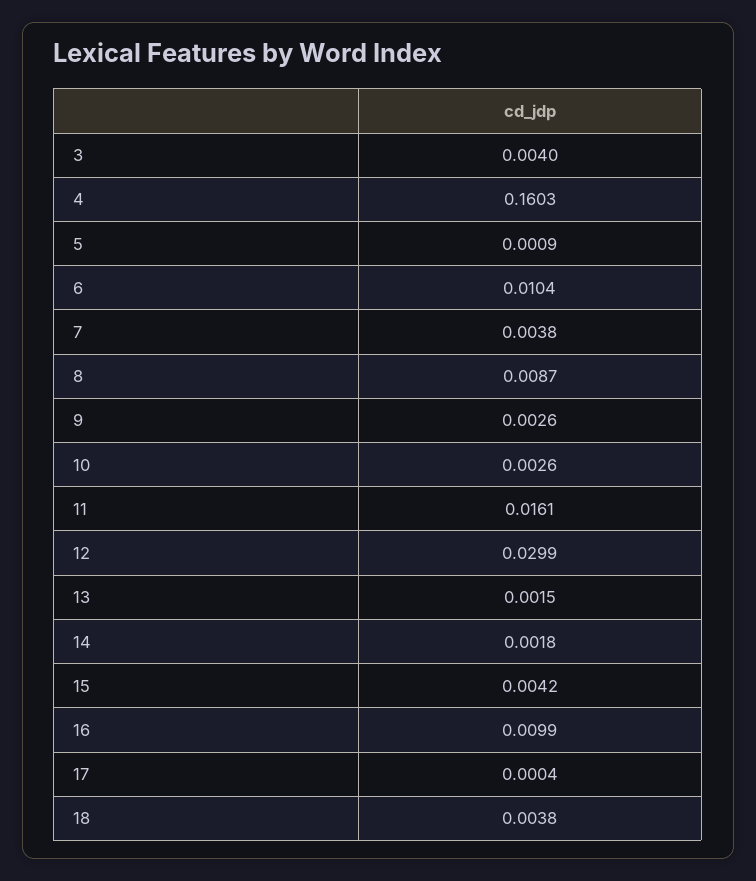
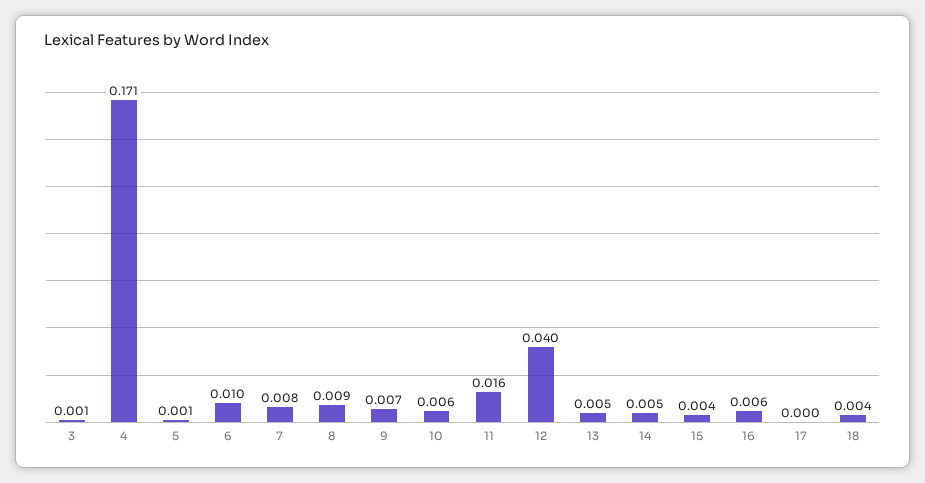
  {
-   "3": 0.004,
+   "3": 0.001,
-   "4": 0.1603,
+   "4": 0.171,
    "5": 0.0009,
    "6": 0.0104,
-   "7": 0.0038,
+   "7": 0.008,
    "8": 0.0087,
-   "9": 0.0026,
+   "9": 0.007,
-   "10": 0.0026,
+   "10": 0.006,
    "11": 0.0161,
-   "12": 0.0299,
+   "12": 0.04,
-   "13": 0.0015,
+   "13": 0.005,
-   "14": 0.0018,
+   "14": 0.005,
    "15": 0.0042,
-   "16": 0.0099,
+   "16": 0.006,
    "17": 0.0004,
    "18": 0.0038
  }

